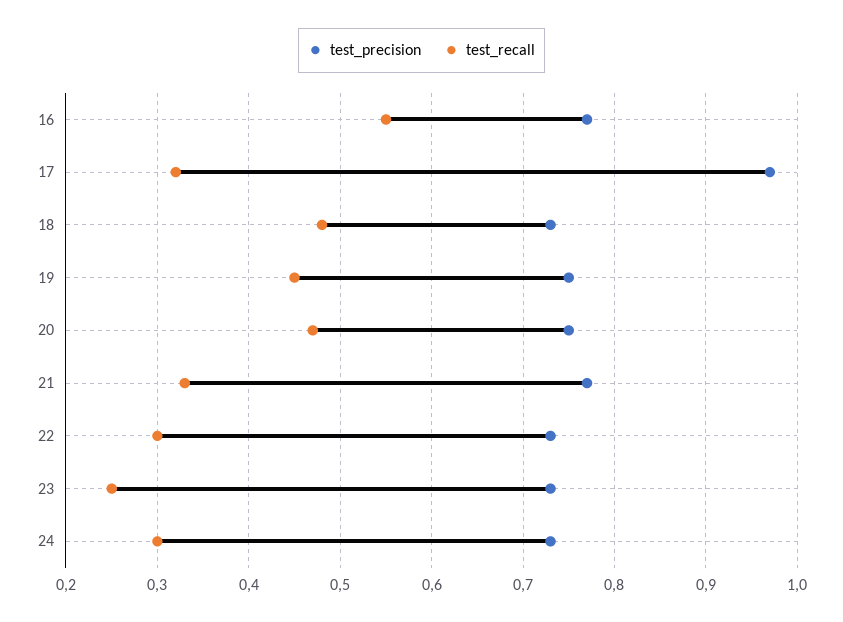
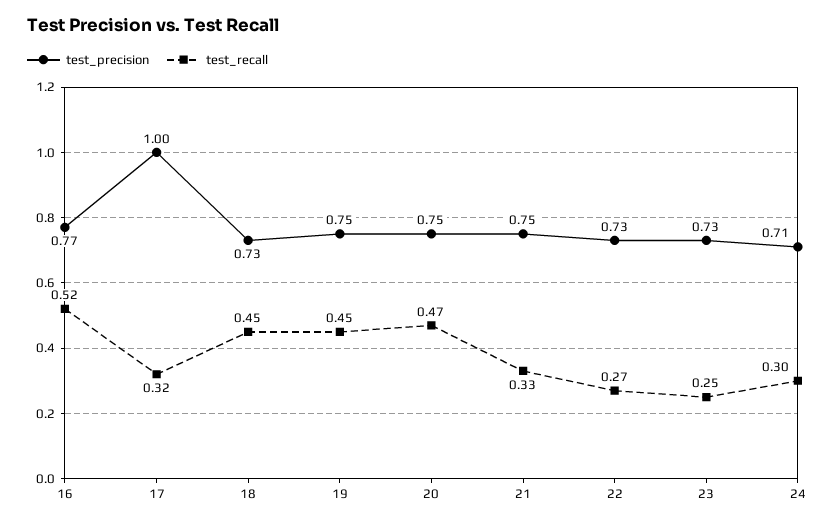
  {
    "test_precision": {
      "16": 0.77,
-     "17": 0.97,
+     "17": 1,
      "18": 0.73,
      "19": 0.75,
      "20": 0.75,
-     "21": 0.77,
+     "21": 0.75,
      "22": 0.73,
      "23": 0.73,
-     "24": 0.73
+     "24": 0.71
    },
    "test_recall": {
-     "16": 0.55,
+     "16": 0.52,
      "17": 0.32,
-     "18": 0.48,
+     "18": 0.45,
      "19": 0.45,
      "20": 0.47,
      "21": 0.33,
-     "22": 0.3,
+     "22": 0.27,
      "23": 0.25,
      "24": 0.3
    }
  }

